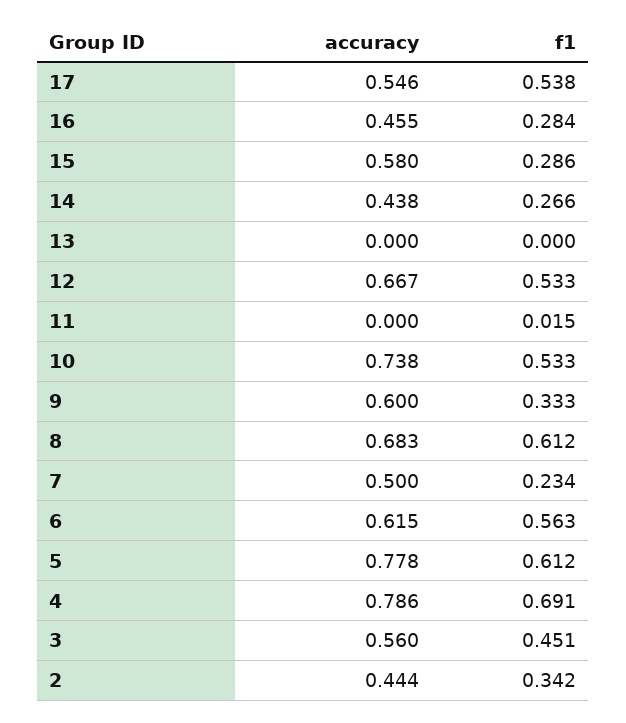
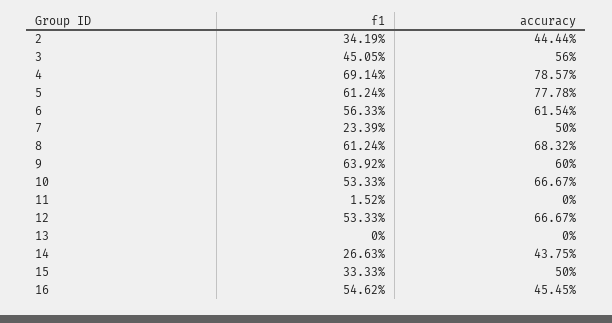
  {
    "accuracy": {
-     "17": 0.546,
      "16": 0.4545,
-     "15": 0.58,
+     "15": 0.5,
      "14": 0.4375,
      "13": 0,
      "12": 0.6667,
      "11": 0,
-     "10": 0.738,
+     "10": 0.6667,
      "9": 0.6,
      "8": 0.6832,
      "7": 0.5,
      "6": 0.6154,
      "5": 0.7778,
      "4": 0.7857,
      "3": 0.56,
      "2": 0.4444
    },
    "f1": {
-     "17": 0.538,
-     "16": 0.284,
+     "16": 0.5462,
-     "15": 0.286,
+     "15": 0.3333,
      "14": 0.2663,
      "13": 0,
      "12": 0.5333,
      "11": 0.0152,
      "10": 0.5333,
-     "9": 0.333,
+     "9": 0.6392,
      "8": 0.6124,
      "7": 0.2339,
      "6": 0.5633,
      "5": 0.6124,
      "4": 0.6914,
      "3": 0.4505,
      "2": 0.3419
    }
  }

